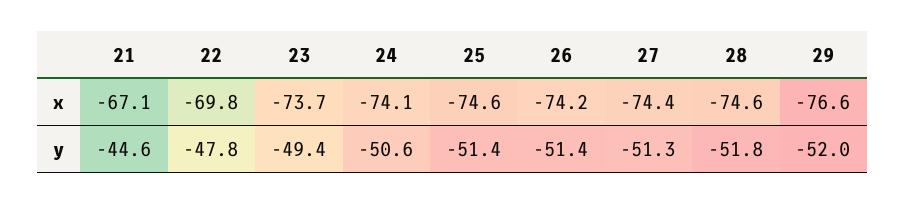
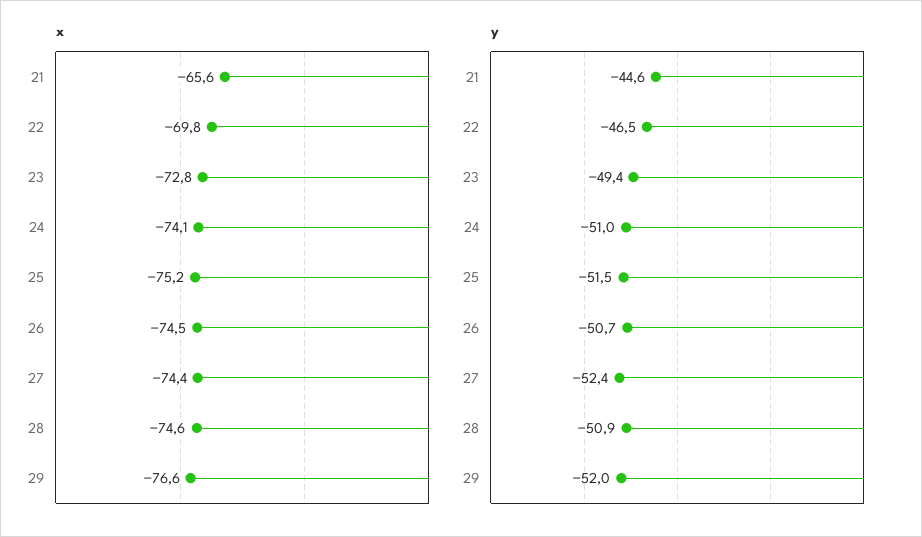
  {
    "x": {
-     "21": -67.1,
+     "21": -65.6,
      "22": -69.8,
-     "23": -73.7,
+     "23": -72.8,
      "24": -74.1,
-     "25": -74.6,
+     "25": -75.2,
-     "26": -74.2,
+     "26": -74.5,
      "27": -74.4,
      "28": -74.6,
      "29": -76.6
    },
    "y": {
      "21": -44.6,
-     "22": -47.8,
+     "22": -46.5,
      "23": -49.4,
-     "24": -50.6,
+     "24": -51,
-     "25": -51.4,
+     "25": -51.5,
-     "26": -51.4,
+     "26": -50.7,
-     "27": -51.3,
+     "27": -52.4,
-     "28": -51.8,
+     "28": -50.9,
      "29": -52
    }
  }

